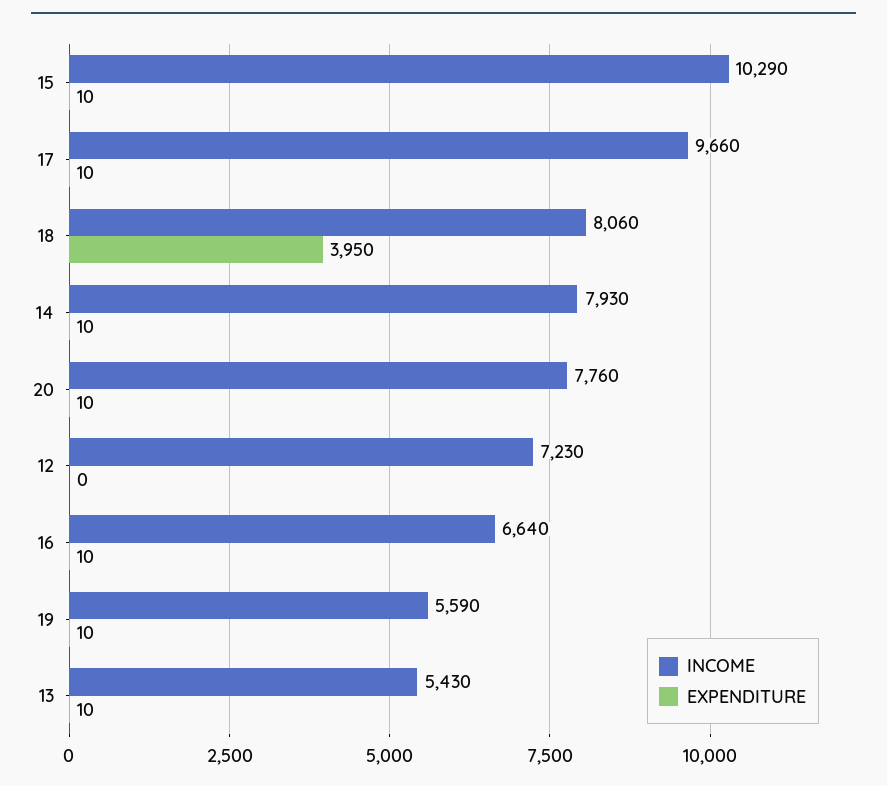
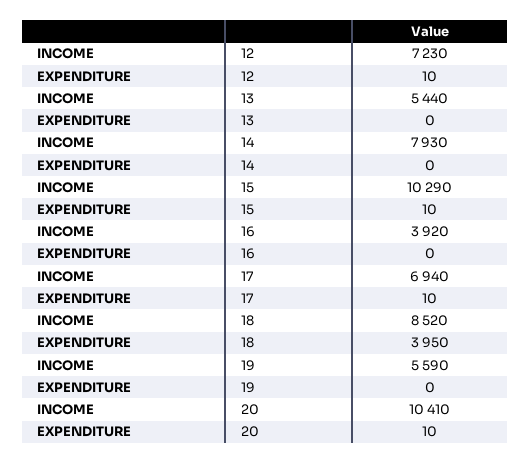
  {
    "INCOME": {
      "15": 10290,
-     "17": 9660,
+     "17": 6940,
-     "18": 8060,
+     "18": 8520,
      "14": 7930,
-     "20": 7760,
+     "20": 10410,
      "12": 7230,
-     "16": 6640,
+     "16": 3920,
      "19": 5590,
-     "13": 5430
+     "13": 5440
    },
    "EXPENDITURE": {
      "15": 10,
      "17": 10,
      "18": 3950,
-     "14": 10,
+     "14": 0,
      "20": 10,
-     "12": 0,
+     "12": 10,
-     "16": 10,
+     "16": 0,
-     "19": 10,
+     "19": 0,
-     "13": 10
+     "13": 0
    }
  }

